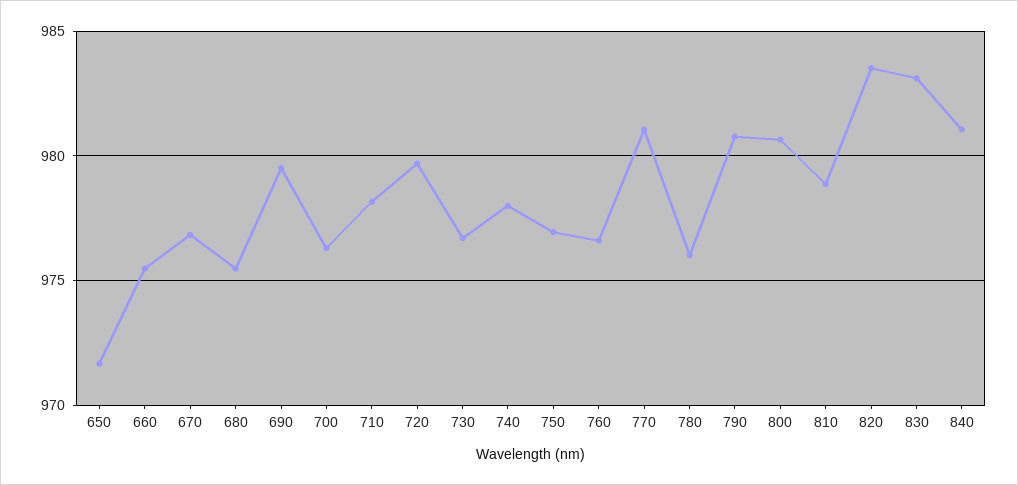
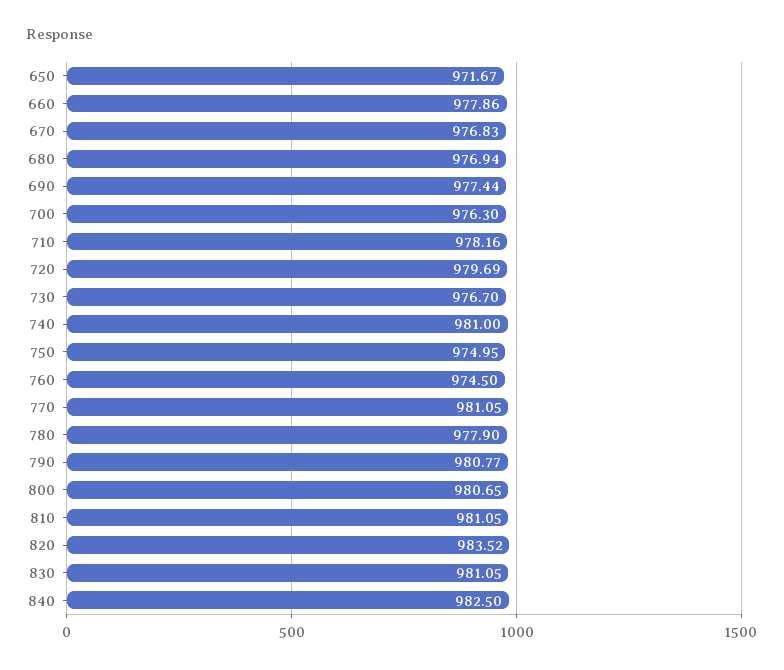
  {
    "650": 971.67,
-   "660": 975.5,
+   "660": 977.86,
    "670": 976.83,
-   "680": 975.5,
+   "680": 976.94,
-   "690": 979.5,
+   "690": 977.44,
    "700": 976.3,
    "710": 978.16,
    "720": 979.69,
    "730": 976.7,
-   "740": 978,
+   "740": 981,
-   "750": 977,
+   "750": 974.95,
-   "760": 976.5,
+   "760": 974.5,
    "770": 981.05,
-   "780": 976,
+   "780": 977.9,
    "790": 980.77,
    "800": 980.65,
-   "810": 979,
+   "810": 981.05,
    "820": 983.52,
-   "830": 983,
+   "830": 981.05,
-   "840": 981
+   "840": 982.5
  }

